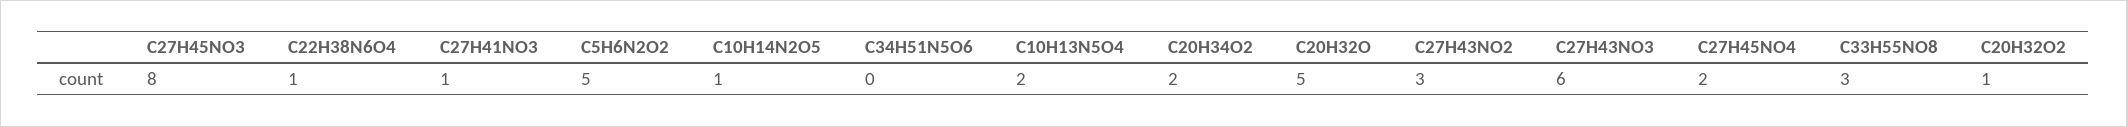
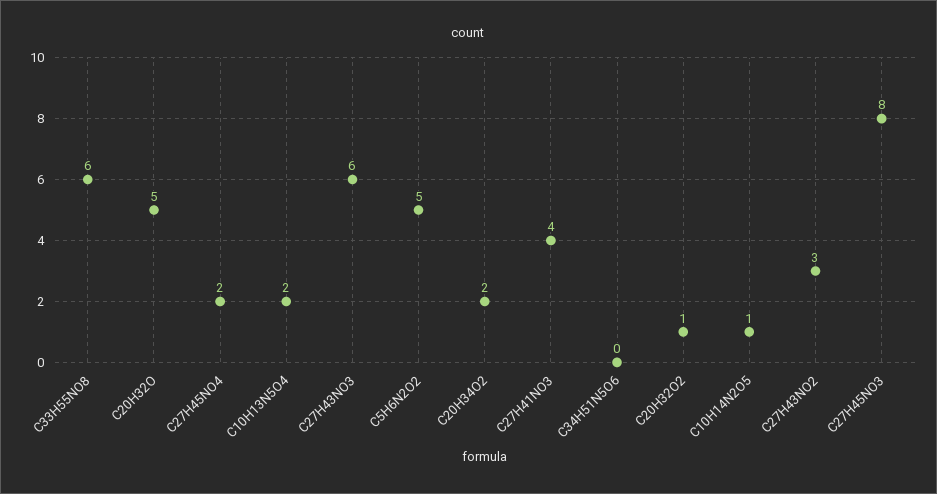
  {
    "C27H45NO3": 8,
-   "C22H38N6O4": 1,
-   "C27H41NO3": 1,
+   "C27H41NO3": 4,
    "C5H6N2O2": 5,
    "C10H14N2O5": 1,
    "C34H51N5O6": 0,
    "C10H13N5O4": 2,
    "C20H34O2": 2,
    "C20H32O": 5,
    "C27H43NO2": 3,
    "C27H43NO3": 6,
    "C27H45NO4": 2,
-   "C33H55NO8": 3,
+   "C33H55NO8": 6,
    "C20H32O2": 1
  }

